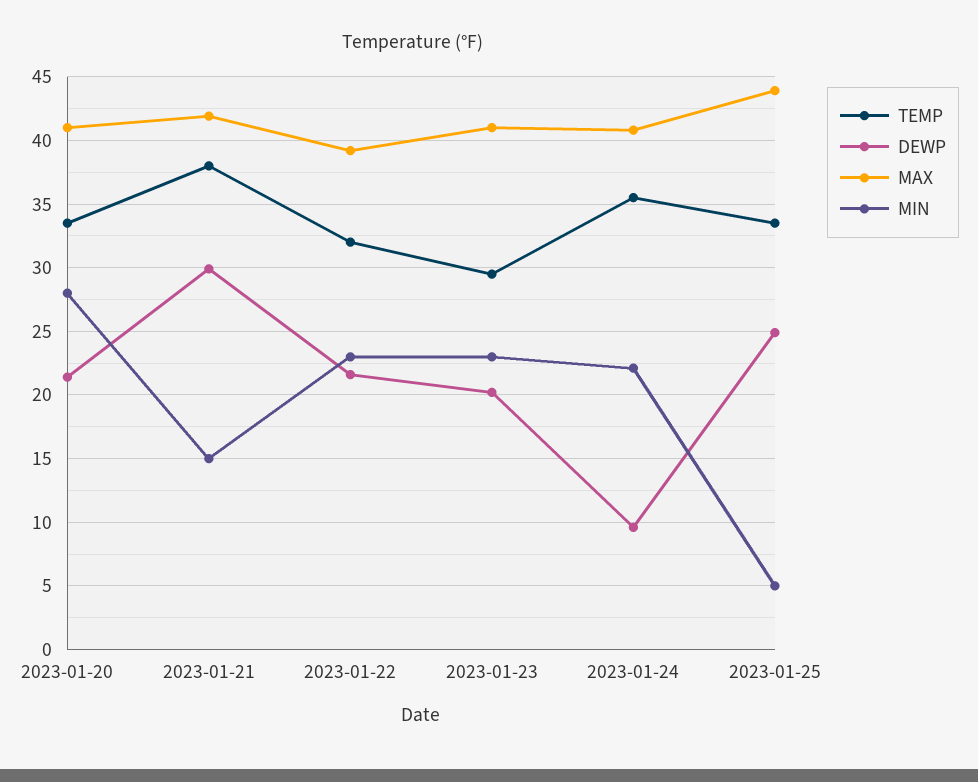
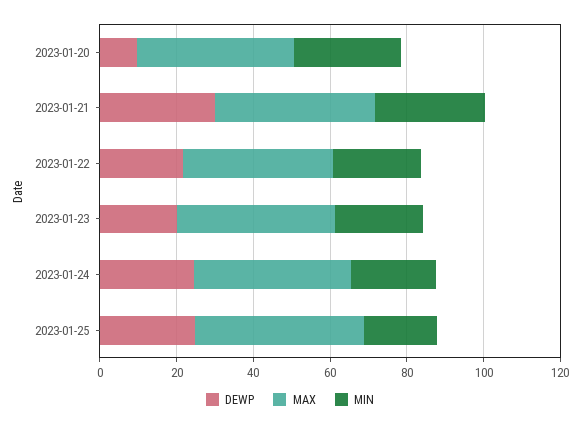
  {
-   "TEMP": {
-     "2023-01-20": 33.5,
-     "2023-01-21": 38,
-     "2023-01-22": 32,
-     "2023-01-23": 29.5,
-     "2023-01-24": 35.5,
-     "2023-01-25": 33.5
-   },
    "DEWP": {
-     "2023-01-20": 21.5,
+     "2023-01-20": 10,
      "2023-01-21": 30,
      "2023-01-22": 21.5,
      "2023-01-23": 20,
-     "2023-01-24": 9.5,
+     "2023-01-24": 25,
      "2023-01-25": 25
    },
    "MAX": {
      "2023-01-20": 41,
      "2023-01-21": 42,
      "2023-01-22": 39,
      "2023-01-23": 41,
      "2023-01-24": 41,
      "2023-01-25": 44
    },
    "MIN": {
      "2023-01-20": 28,
-     "2023-01-21": 15,
+     "2023-01-21": 30,
      "2023-01-22": 23,
      "2023-01-23": 23,
      "2023-01-24": 22,
-     "2023-01-25": 5
+     "2023-01-25": 20
    }
  }

